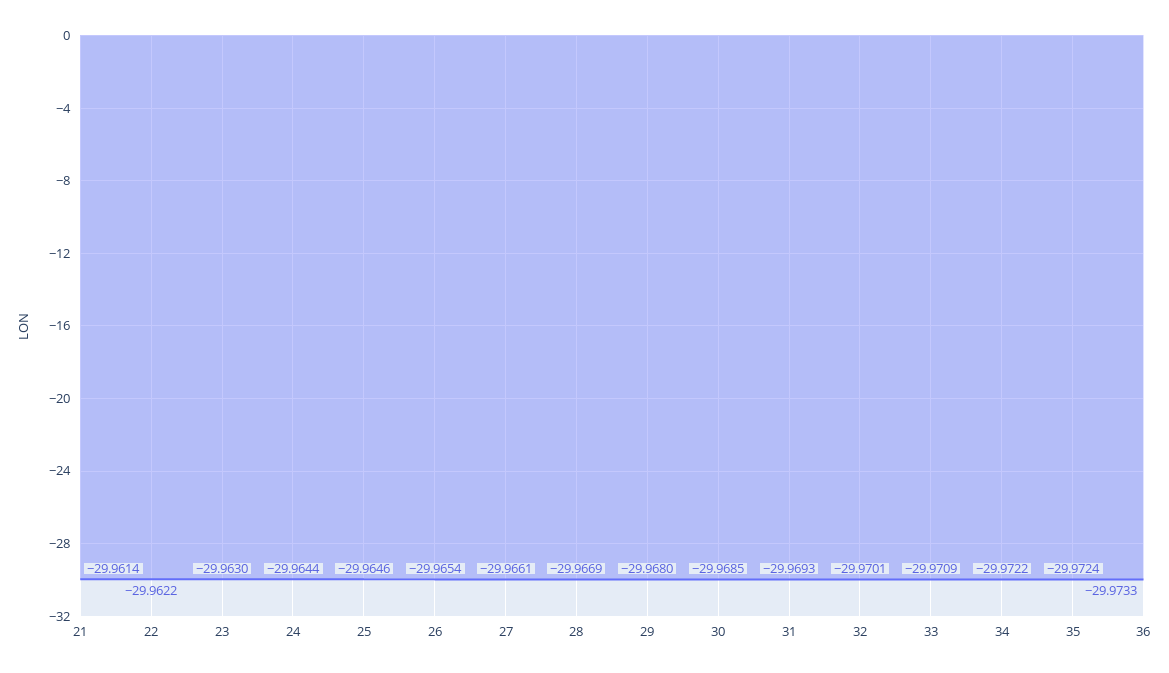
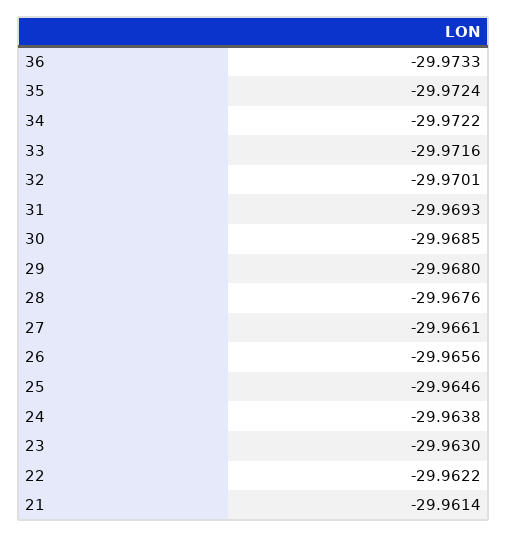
  {
    "21": -29.9614,
    "22": -29.9622,
    "23": -29.963,
-   "24": -29.9644,
+   "24": -29.9638,
    "25": -29.9646,
-   "26": -29.9654,
+   "26": -29.9656,
    "27": -29.9661,
-   "28": -29.9669,
+   "28": -29.9676,
    "29": -29.968,
    "30": -29.9685,
    "31": -29.9693,
    "32": -29.9701,
-   "33": -29.9709,
+   "33": -29.9716,
    "34": -29.9722,
    "35": -29.9724,
    "36": -29.9733
  }

